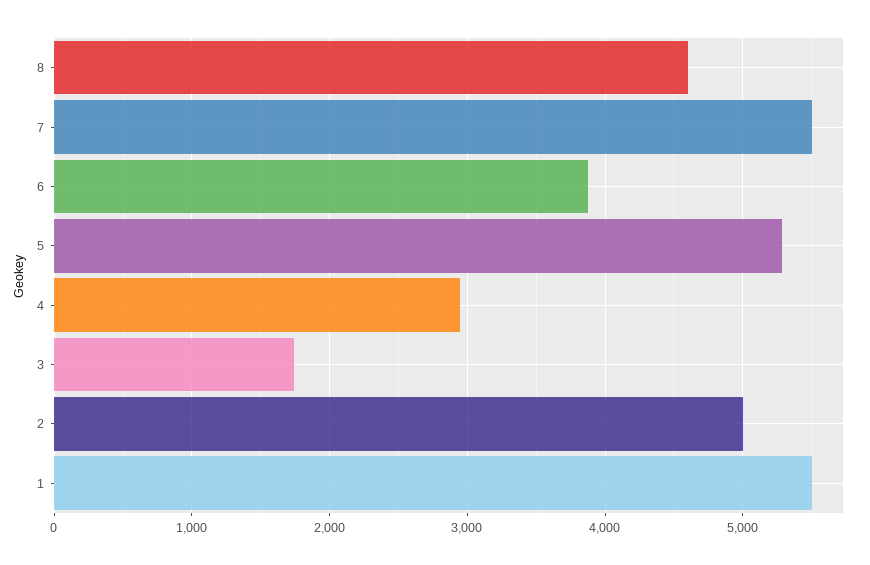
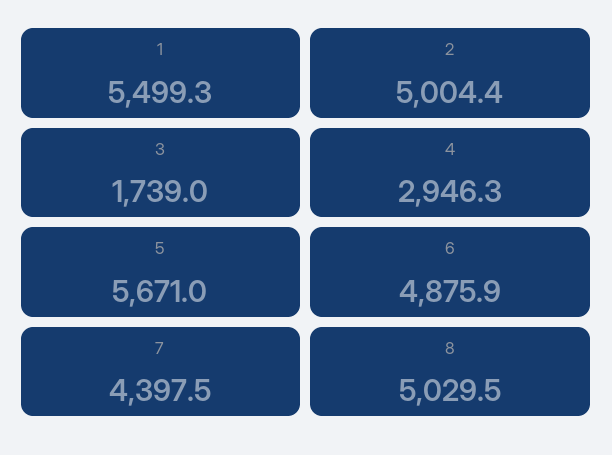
  {
-   "8": 4600,
+   "8": 5029.5,
-   "7": 5500,
+   "7": 4397.5,
-   "6": 3900,
+   "6": 4875.9,
-   "5": 5300,
+   "5": 5671,
    "4": 2946.3,
    "3": 1739,
    "2": 5004.4,
    "1": 5499.3
  }

